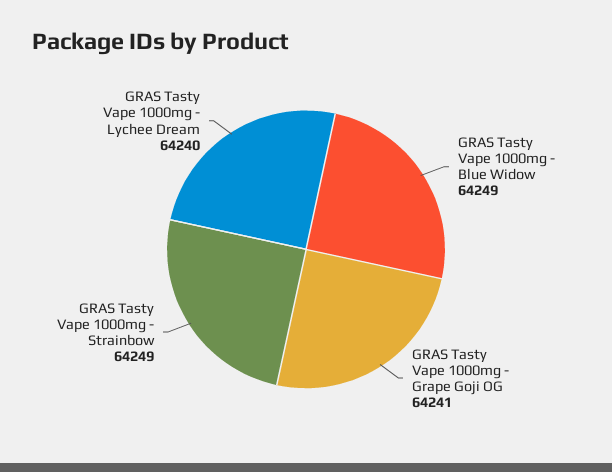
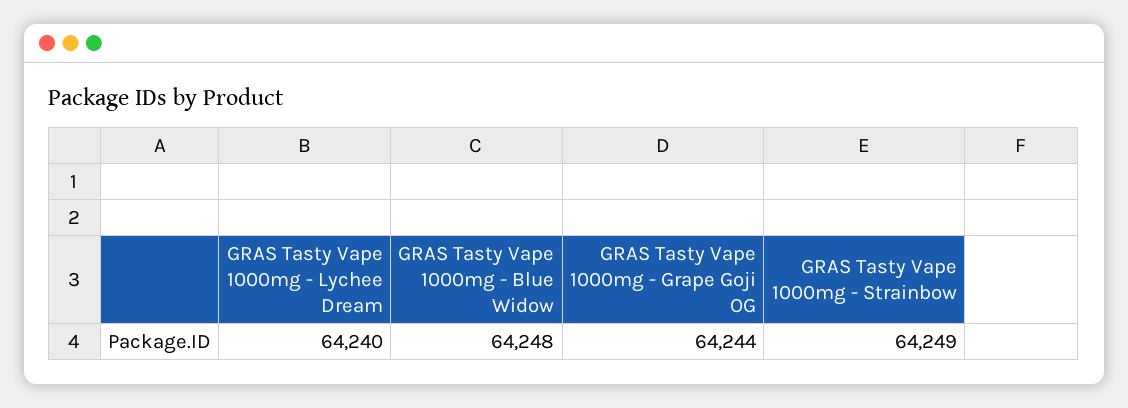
  {
-   "GRAS Tasty Vape 1000mg - Blue Widow": 64249,
+   "GRAS Tasty Vape 1000mg - Blue Widow": 64248,
-   "GRAS Tasty Vape 1000mg - Grape Goji OG": 64241,
+   "GRAS Tasty Vape 1000mg - Grape Goji OG": 64244,
    "GRAS Tasty Vape 1000mg - Strainbow": 64249,
    "GRAS Tasty Vape 1000mg - Lychee Dream": 64240
  }

